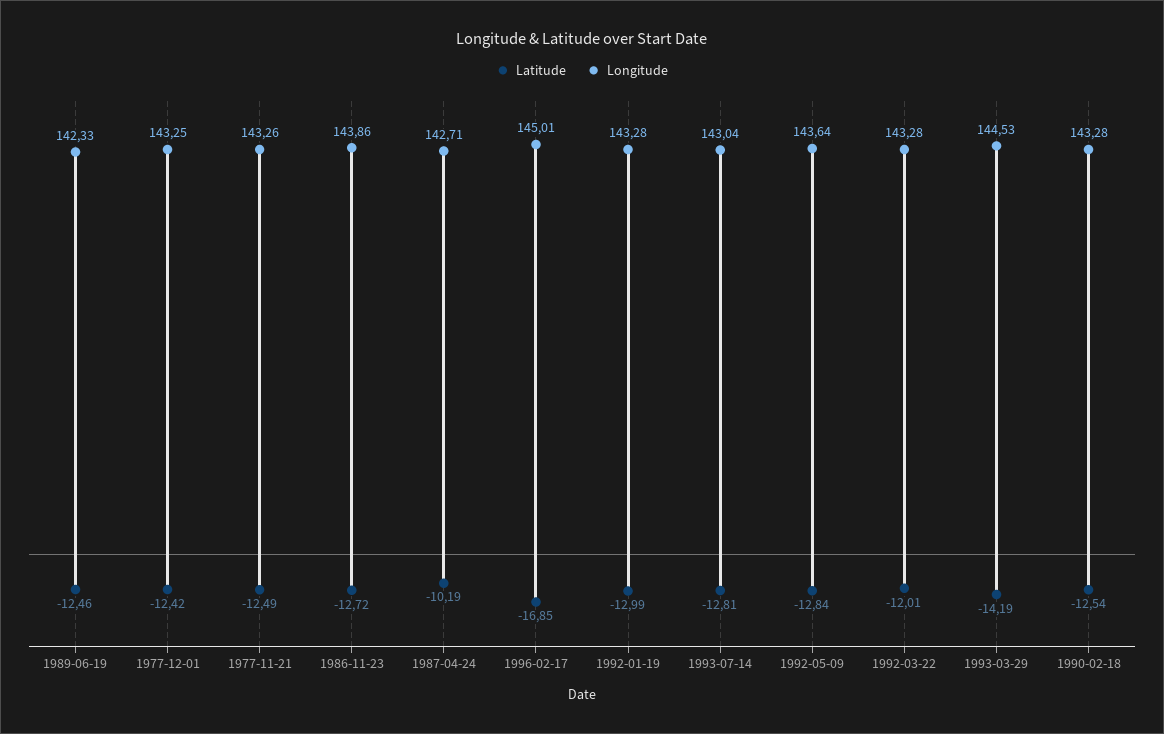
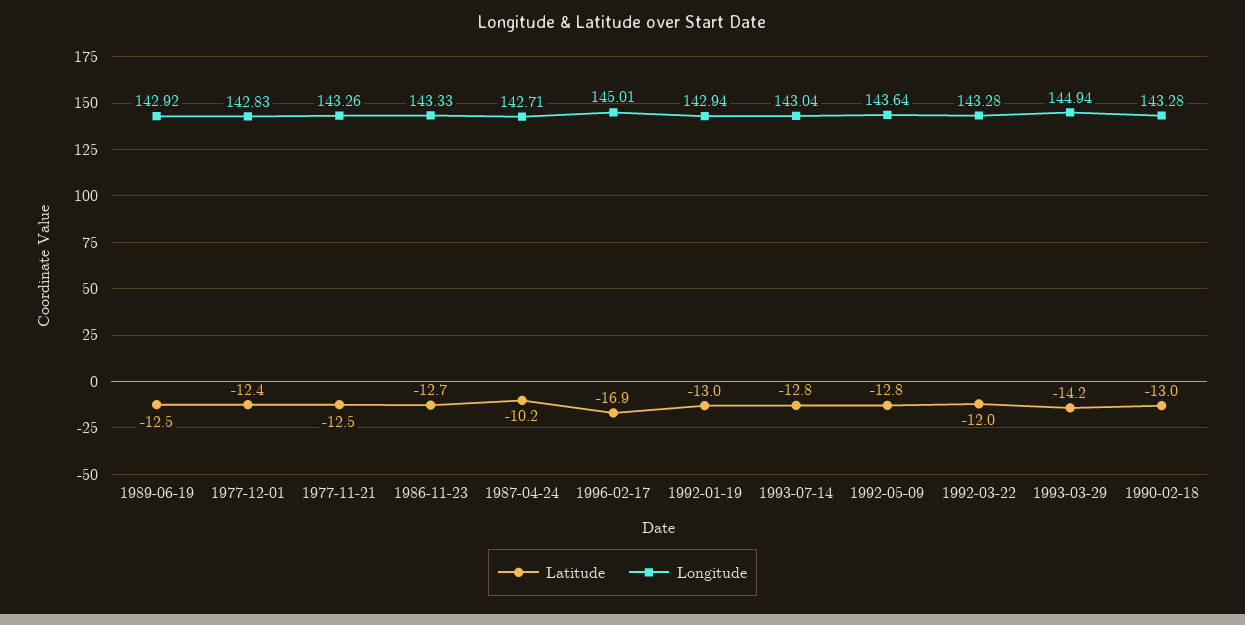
  {
    "Latitude": {
      "1989-06-19": -12.46,
      "1977-12-01": -12.42,
      "1977-11-21": -12.49,
      "1986-11-23": -12.72,
      "1987-04-24": -10.19,
      "1996-02-17": -16.85,
      "1992-01-19": -12.99,
      "1993-07-14": -12.81,
      "1992-05-09": -12.84,
      "1992-03-22": -12.01,
      "1993-03-29": -14.19,
-     "1990-02-18": -12.54
+     "1990-02-18": -13
    },
    "Longitude": {
-     "1989-06-19": 142.33,
+     "1989-06-19": 142.92,
-     "1977-12-01": 143.25,
+     "1977-12-01": 142.83,
      "1977-11-21": 143.26,
-     "1986-11-23": 143.86,
+     "1986-11-23": 143.33,
      "1987-04-24": 142.71,
      "1996-02-17": 145.01,
-     "1992-01-19": 143.28,
+     "1992-01-19": 142.94,
      "1993-07-14": 143.04,
      "1992-05-09": 143.64,
      "1992-03-22": 143.28,
-     "1993-03-29": 144.53,
+     "1993-03-29": 144.94,
      "1990-02-18": 143.28
    }
  }

